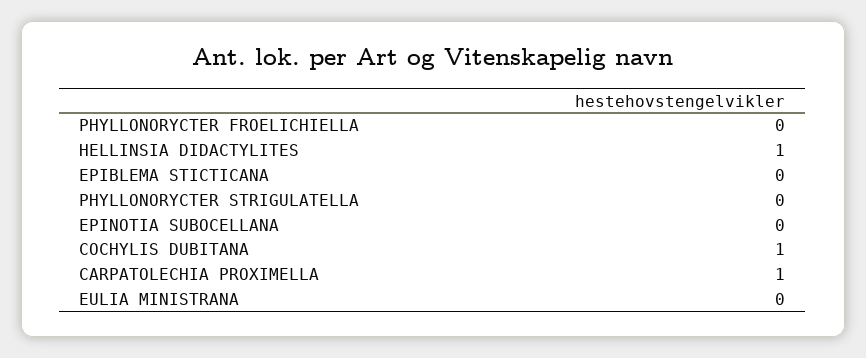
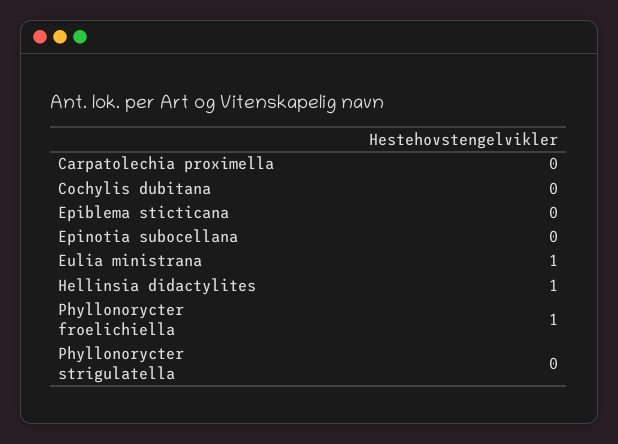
  {
-   "PHYLLONORYCTER FROELICHIELLA": 0,
+   "PHYLLONORYCTER FROELICHIELLA": 1,
    "HELLINSIA DIDACTYLITES": 1,
    "EPIBLEMA STICTICANA": 0,
    "PHYLLONORYCTER STRIGULATELLA": 0,
    "EPINOTIA SUBOCELLANA": 0,
-   "COCHYLIS DUBITANA": 1,
+   "COCHYLIS DUBITANA": 0,
-   "CARPATOLECHIA PROXIMELLA": 1,
+   "CARPATOLECHIA PROXIMELLA": 0,
-   "EULIA MINISTRANA": 0
+   "EULIA MINISTRANA": 1
  }

